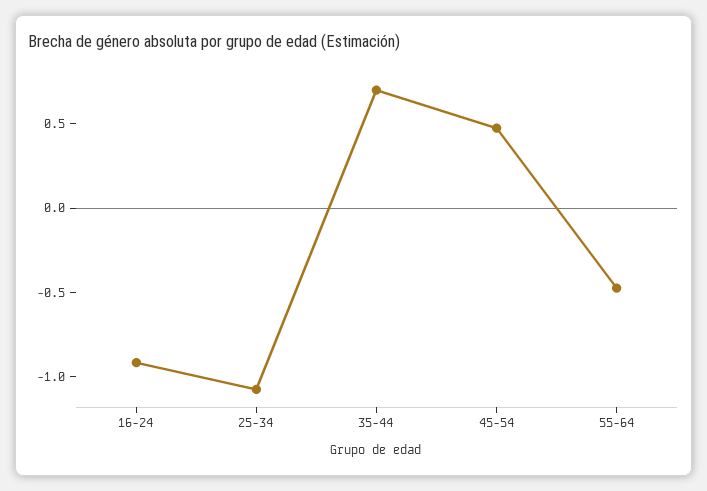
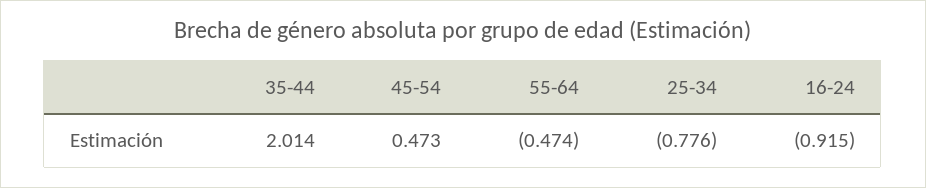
  {
    "16-24": -0.915,
-   "25-34": -1.1,
+   "25-34": -0.776,
-   "35-44": 0.7,
+   "35-44": 2.014,
    "45-54": 0.473,
    "55-64": -0.474
  }

